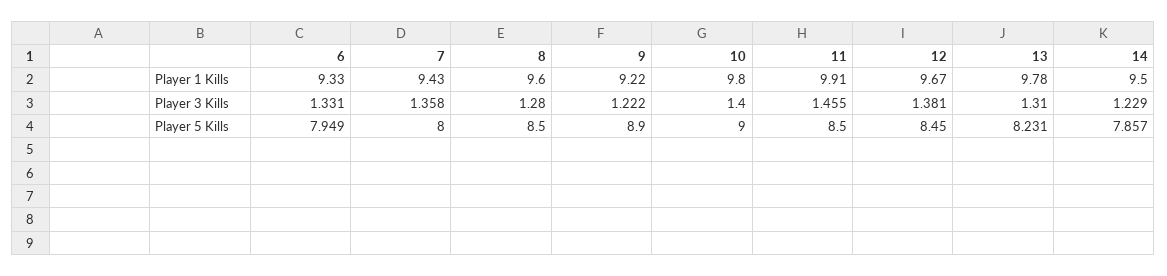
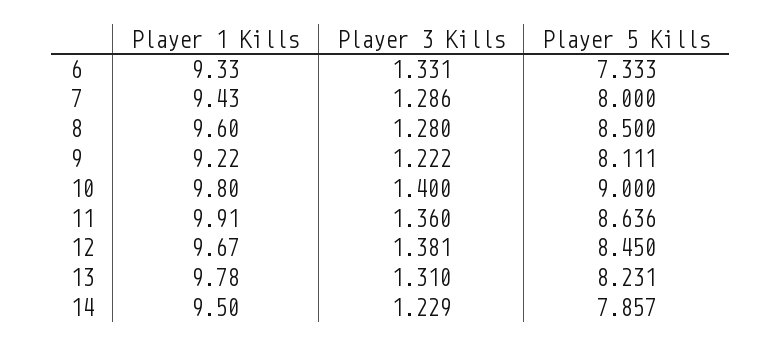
  {
    "6": {
      "Player 1 Kills": 9.33,
      "Player 3 Kills": 1.331,
-     "Player 5 Kills": 7.949
+     "Player 5 Kills": 7.333
    },
    "7": {
      "Player 1 Kills": 9.43,
-     "Player 3 Kills": 1.358,
+     "Player 3 Kills": 1.286,
      "Player 5 Kills": 8
    },
    "8": {
      "Player 1 Kills": 9.6,
      "Player 3 Kills": 1.28,
      "Player 5 Kills": 8.5
    },
    "9": {
      "Player 1 Kills": 9.22,
      "Player 3 Kills": 1.222,
-     "Player 5 Kills": 8.9
+     "Player 5 Kills": 8.111
    },
    "10": {
      "Player 1 Kills": 9.8,
      "Player 3 Kills": 1.4,
      "Player 5 Kills": 9
    },
    "11": {
      "Player 1 Kills": 9.91,
-     "Player 3 Kills": 1.455,
+     "Player 3 Kills": 1.36,
-     "Player 5 Kills": 8.5
+     "Player 5 Kills": 8.636
    },
    "12": {
      "Player 1 Kills": 9.67,
      "Player 3 Kills": 1.381,
      "Player 5 Kills": 8.45
    },
    "13": {
      "Player 1 Kills": 9.78,
      "Player 3 Kills": 1.31,
      "Player 5 Kills": 8.231
    },
    "14": {
      "Player 1 Kills": 9.5,
      "Player 3 Kills": 1.229,
      "Player 5 Kills": 7.857
    }
  }

